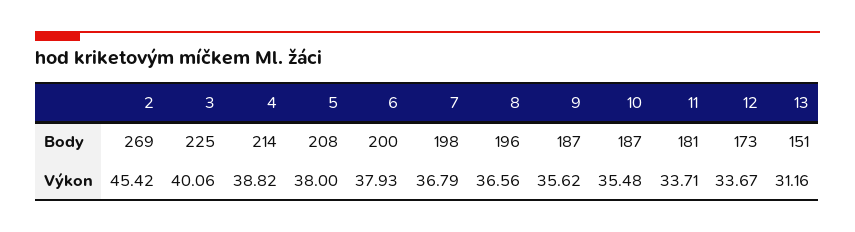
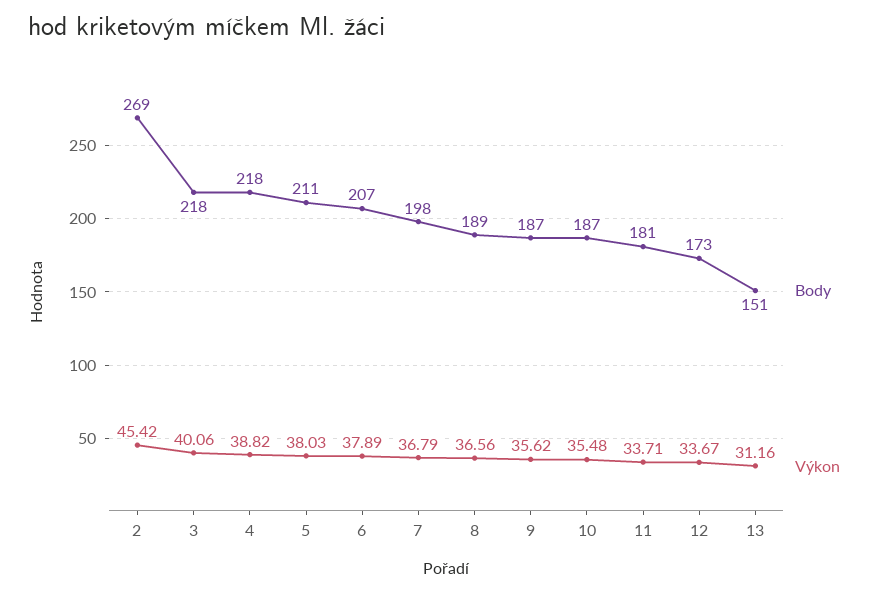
  {
    "Body": {
      "2": 269,
-     "3": 225,
+     "3": 218,
-     "4": 214,
+     "4": 218,
-     "5": 208,
+     "5": 211,
-     "6": 200,
+     "6": 207,
      "7": 198,
-     "8": 196,
+     "8": 189,
      "9": 187,
      "10": 187,
      "11": 181,
      "12": 173,
      "13": 151
    },
    "Výkon": {
      "2": 45.42,
      "3": 40.06,
      "4": 38.82,
-     "5": 38,
+     "5": 38.03,
-     "6": 37.93,
+     "6": 37.89,
      "7": 36.79,
      "8": 36.56,
      "9": 35.62,
      "10": 35.48,
      "11": 33.71,
      "12": 33.67,
      "13": 31.16
    }
  }

